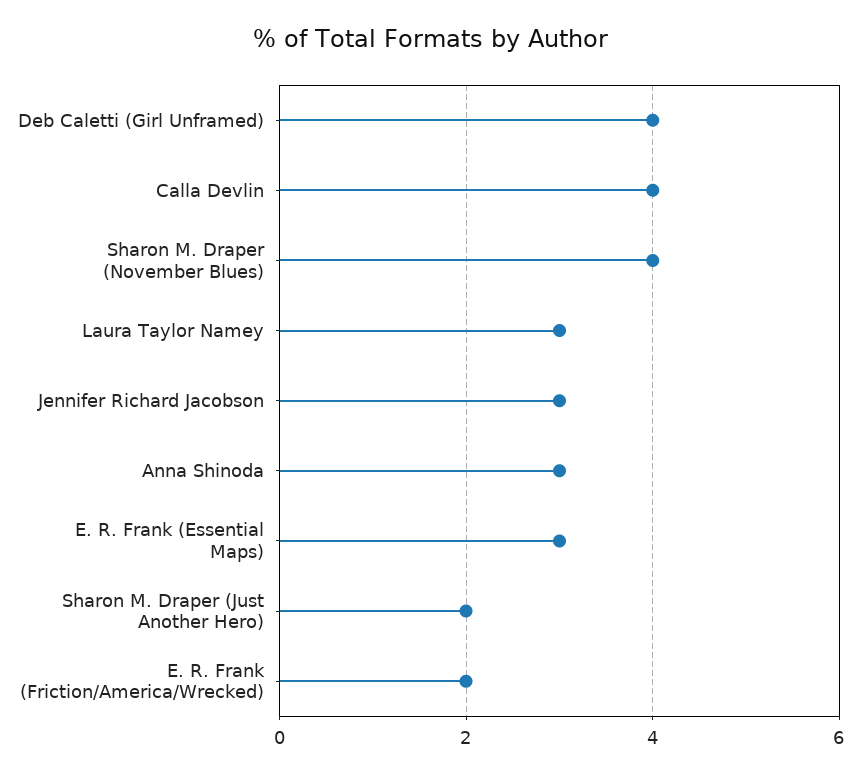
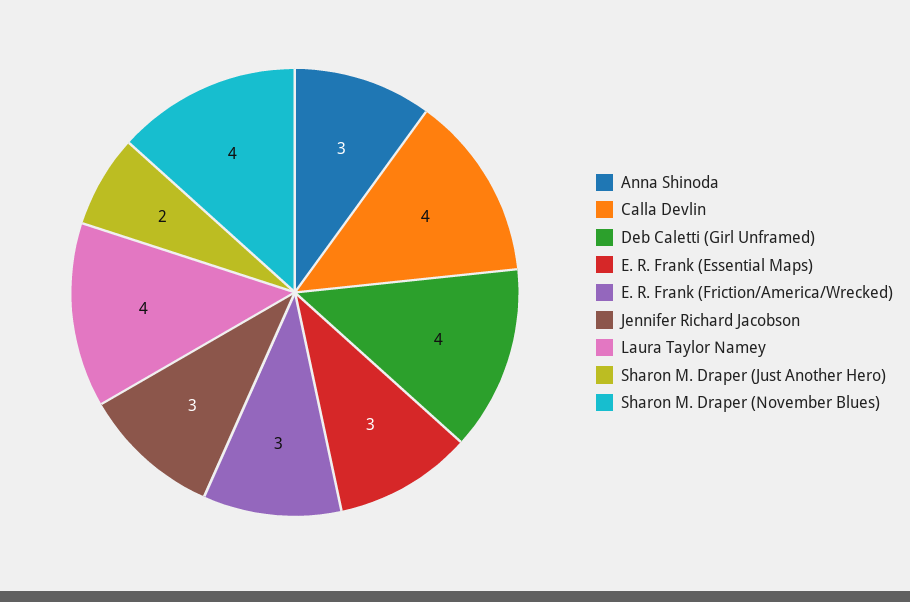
  {
    "Deb Caletti (Girl Unframed)": 4,
    "Calla Devlin": 4,
    "Sharon M. Draper (November Blues)": 4,
-   "Laura Taylor Namey": 3,
+   "Laura Taylor Namey": 4,
    "Jennifer Richard Jacobson": 3,
    "Anna Shinoda": 3,
    "E. R. Frank (Essential Maps)": 3,
    "Sharon M. Draper (Just Another Hero)": 2,
-   "E. R. Frank (Friction/America/Wrecked)": 2
+   "E. R. Frank (Friction/America/Wrecked)": 3
  }

